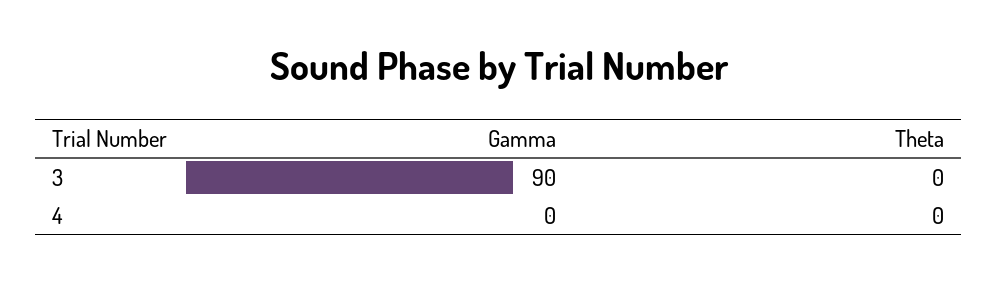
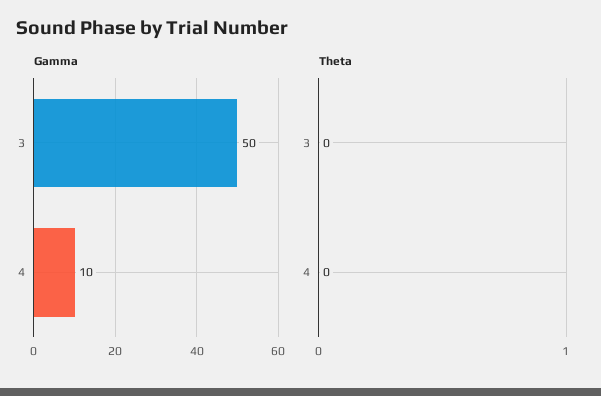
  {
    "Gamma": {
-     "3": 90,
+     "3": 50,
-     "4": 0
+     "4": 10
    },
    "Theta": {
      "3": 0,
      "4": 0
    }
  }

